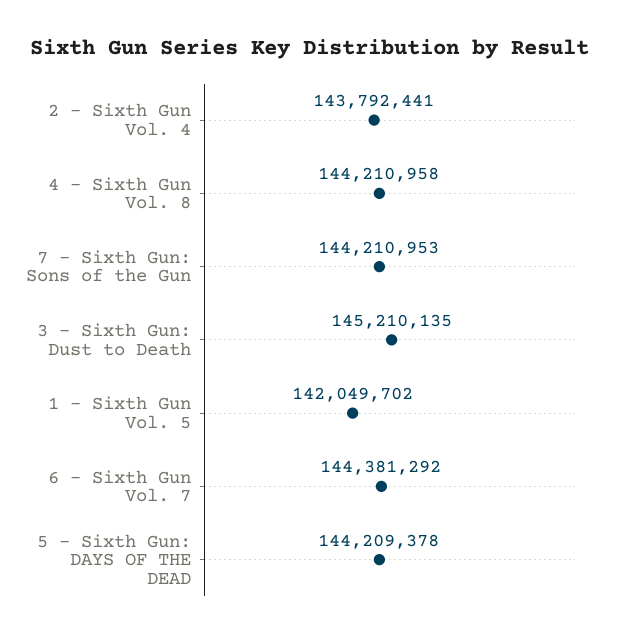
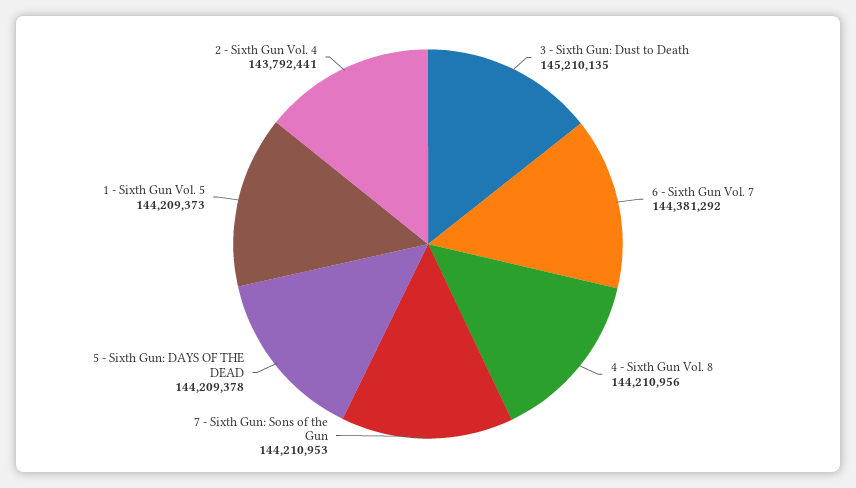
  {
    "2 - Sixth Gun Vol. 4": 143792441,
-   "4 - Sixth Gun Vol. 8": 144210958,
+   "4 - Sixth Gun Vol. 8": 144210956,
    "7 - Sixth Gun: Sons of the Gun": 144210953,
    "3 - Sixth Gun: Dust to Death": 145210135,
-   "1 - Sixth Gun Vol. 5": 142049702,
+   "1 - Sixth Gun Vol. 5": 144209373,
    "6 - Sixth Gun Vol. 7": 144381292,
    "5 - Sixth Gun: DAYS OF THE DEAD": 144209378
  }

